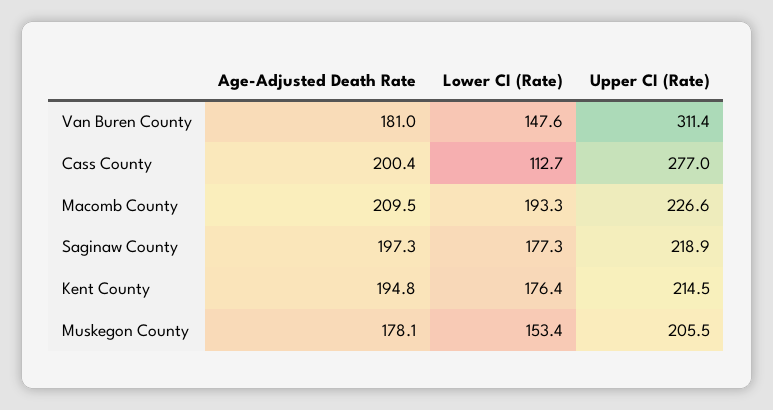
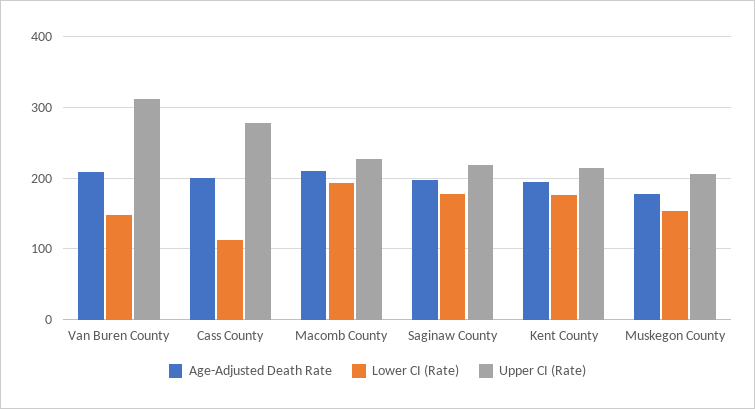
  {
    "Age-Adjusted Death Rate": {
-     "Van Buren County": 181,
+     "Van Buren County": 210,
      "Cass County": 200.4,
      "Macomb County": 209.5,
      "Saginaw County": 197.3,
      "Kent County": 194.8,
      "Muskegon County": 178.1
    },
    "Lower CI (Rate)": {
      "Van Buren County": 147.6,
      "Cass County": 112.7,
      "Macomb County": 193.3,
      "Saginaw County": 177.3,
      "Kent County": 176.4,
      "Muskegon County": 153.4
    },
    "Upper CI (Rate)": {
      "Van Buren County": 311.4,
      "Cass County": 277,
      "Macomb County": 226.6,
      "Saginaw County": 218.9,
      "Kent County": 214.5,
      "Muskegon County": 205.5
    }
  }

